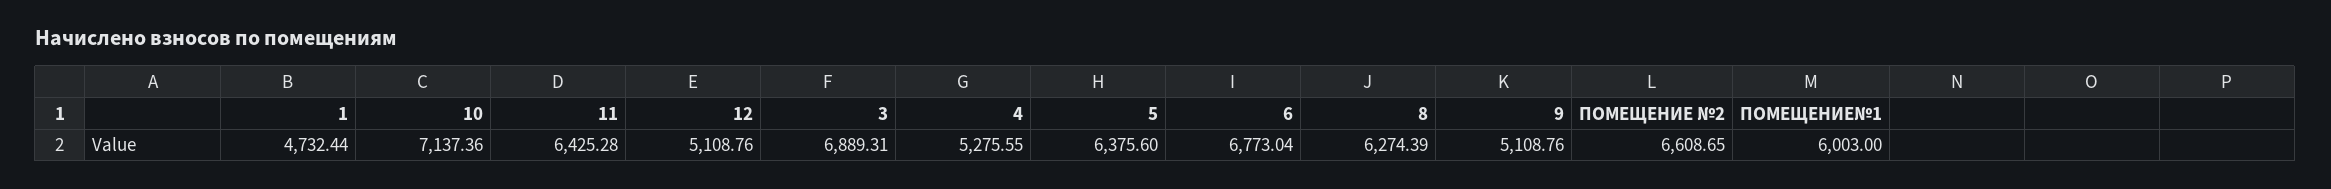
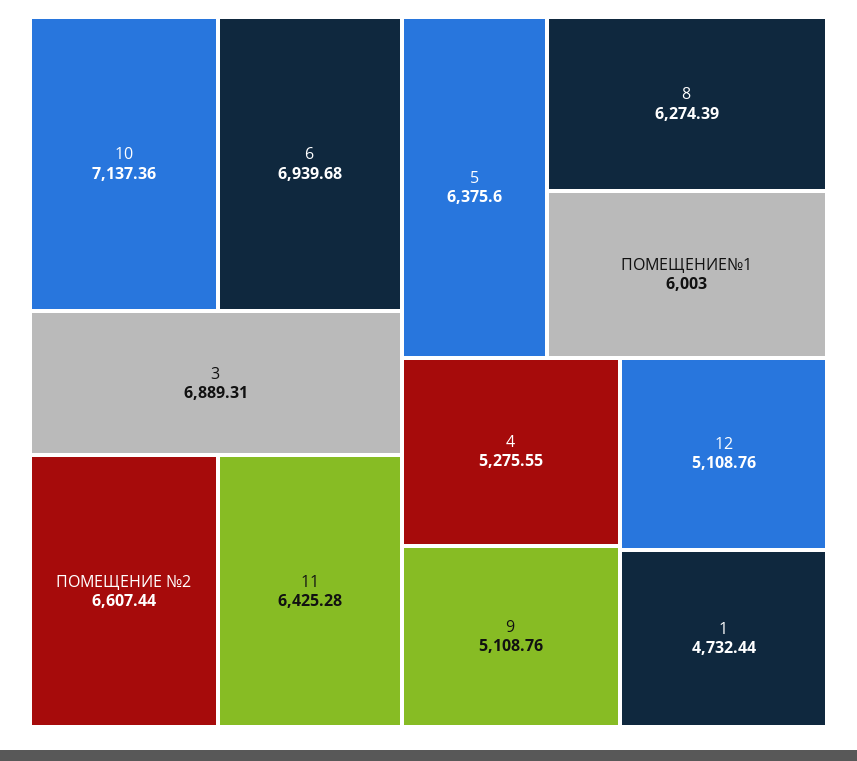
  {
    "1": 4732.44,
    "10": 7137.36,
    "11": 6425.28,
    "12": 5108.76,
    "3": 6889.31,
    "4": 5275.55,
    "5": 6375.6,
-   "6": 6773.04,
+   "6": 6939.68,
    "8": 6274.39,
    "9": 5108.76,
-   "ПОМЕЩЕНИЕ №2": 6608.65,
+   "ПОМЕЩЕНИЕ №2": 6607.44,
    "ПОМЕЩЕНИЕ№1": 6003
  }

